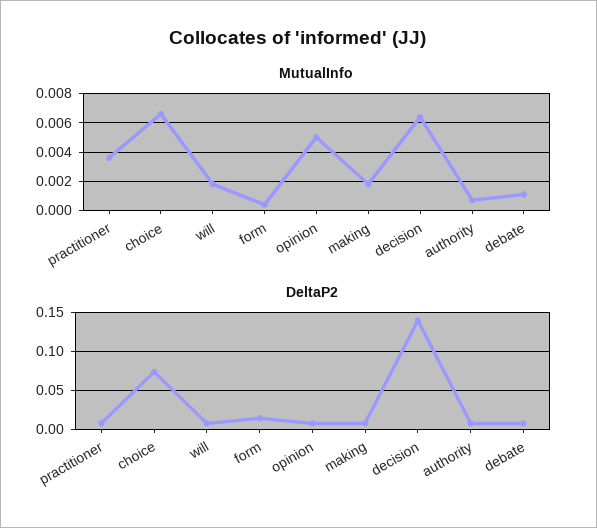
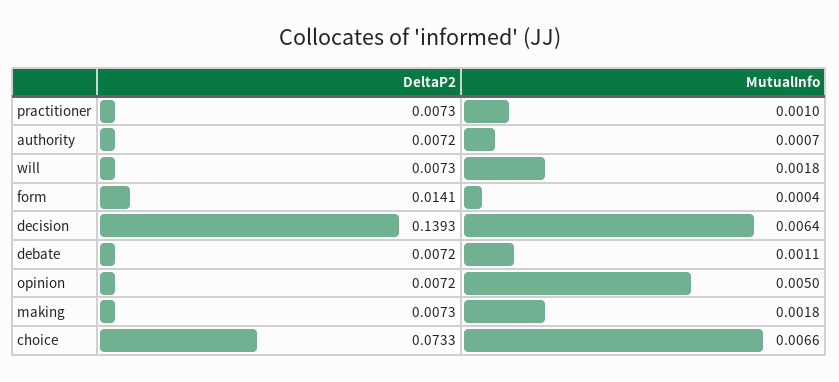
  {
    "MutualInfo": {
-     "practitioner": 0.0035,
+     "practitioner": 0.001,
      "choice": 0.0066,
      "will": 0.0018,
      "form": 0.0004,
      "opinion": 0.005,
      "making": 0.0018,
      "decision": 0.0064,
      "authority": 0.0007,
      "debate": 0.0011
    },
    "DeltaP2": {
      "practitioner": 0.0073,
      "choice": 0.0733,
      "will": 0.0073,
      "form": 0.0141,
      "opinion": 0.0072,
      "making": 0.0073,
      "decision": 0.1393,
      "authority": 0.0072,
      "debate": 0.0072
    }
  }

